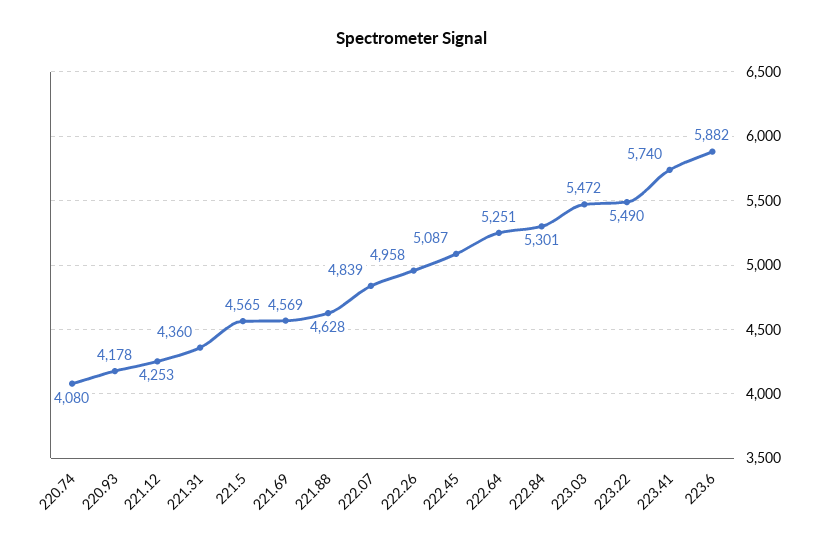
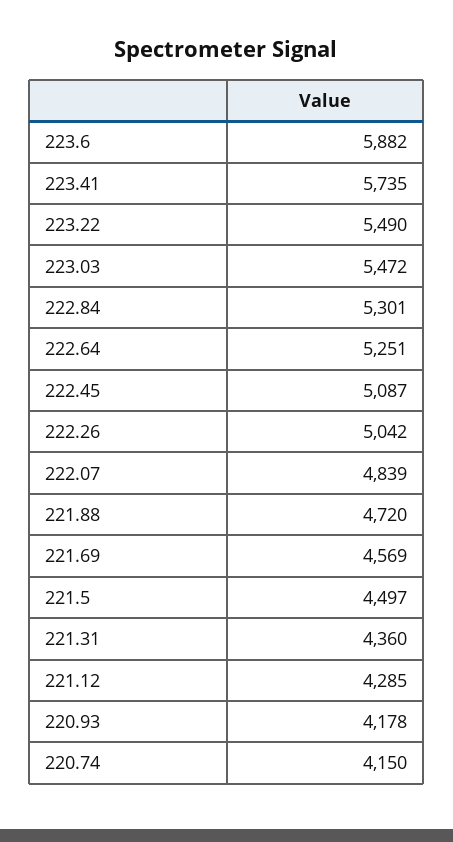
  {
-   "220.74": 4080,
+   "220.74": 4150,
    "220.93": 4178,
-   "221.12": 4253,
+   "221.12": 4285,
    "221.31": 4360,
-   "221.5": 4565,
+   "221.5": 4497,
    "221.69": 4569,
-   "221.88": 4628,
+   "221.88": 4720,
    "222.07": 4839,
-   "222.26": 4958,
+   "222.26": 5042,
    "222.45": 5087,
    "222.64": 5251,
    "222.84": 5301,
    "223.03": 5472,
    "223.22": 5490,
-   "223.41": 5740,
+   "223.41": 5735,
    "223.6": 5882
  }

